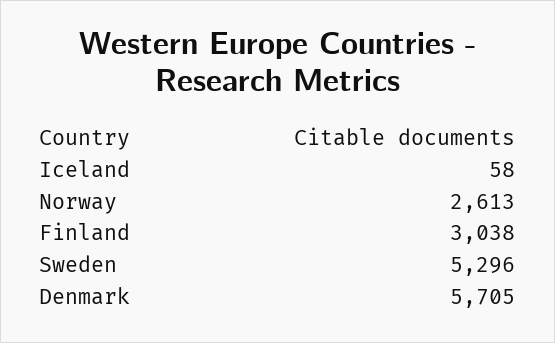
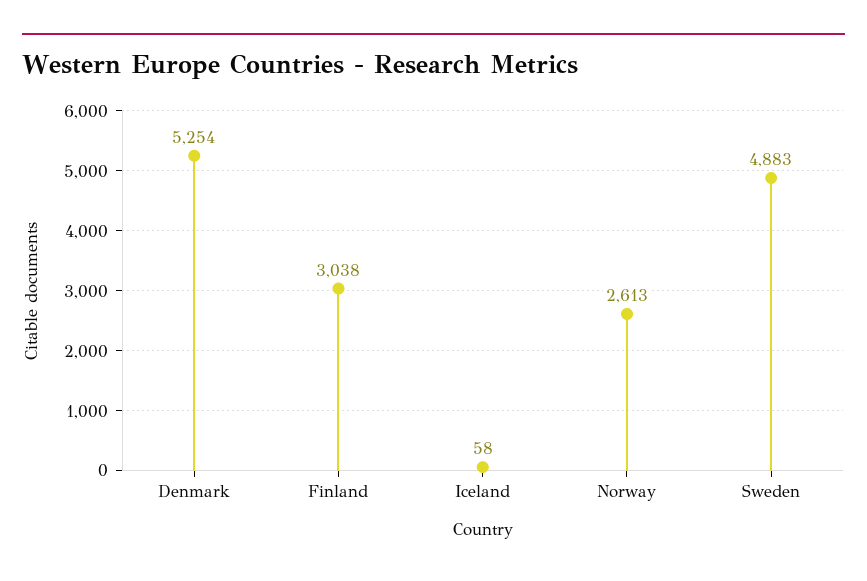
  {
    "Iceland": 58,
    "Norway": 2613,
    "Finland": 3038,
-   "Sweden": 5296,
+   "Sweden": 4883,
-   "Denmark": 5705
+   "Denmark": 5254
  }

